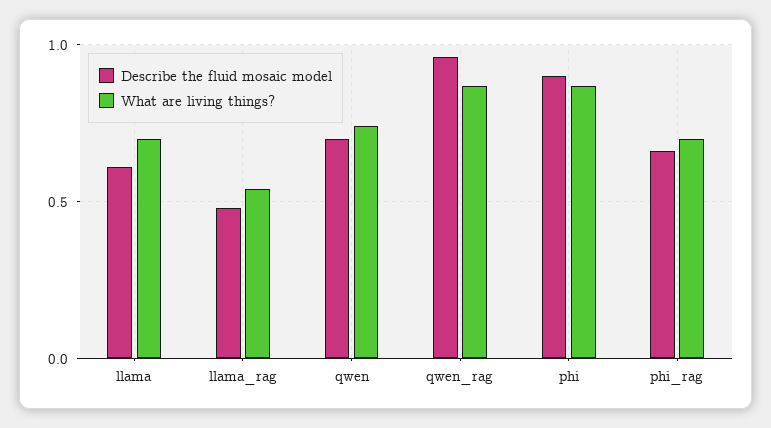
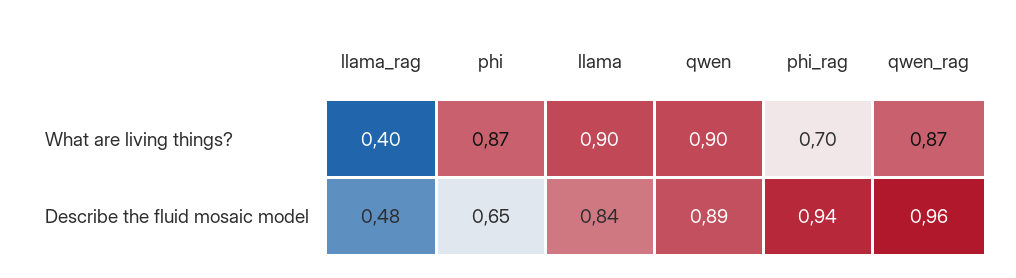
  {
    "Describe the fluid mosaic model": {
-     "llama": 0.6,
+     "llama": 0.84,
      "llama_rag": 0.48,
-     "qwen": 0.7,
+     "qwen": 0.89,
      "qwen_rag": 0.96,
-     "phi": 0.9,
+     "phi": 0.65,
-     "phi_rag": 0.65
+     "phi_rag": 0.94
    },
    "What are living things?": {
-     "llama": 0.7,
+     "llama": 0.9,
-     "llama_rag": 0.55,
+     "llama_rag": 0.4,
-     "qwen": 0.75,
+     "qwen": 0.9,
      "qwen_rag": 0.87,
      "phi": 0.87,
      "phi_rag": 0.7
    }
  }

